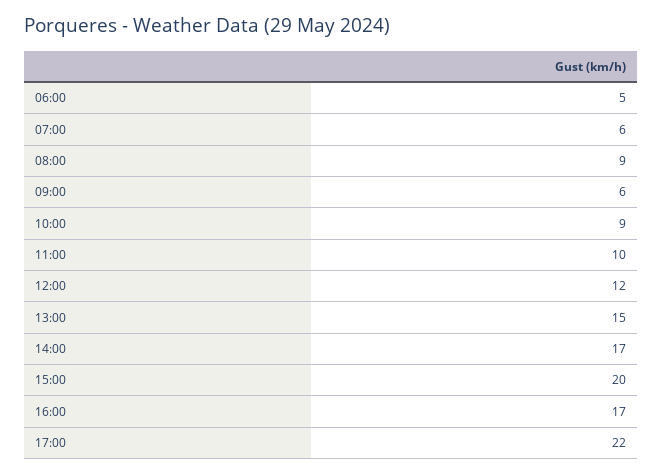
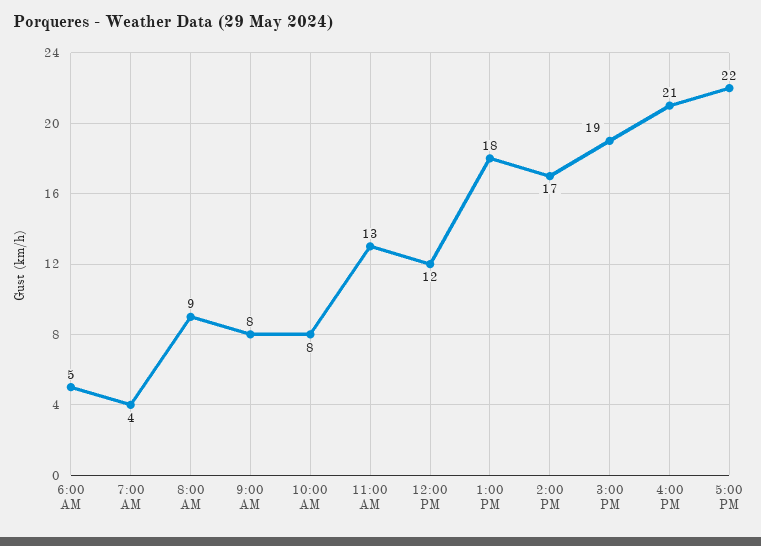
  {
    "06:00": 5,
-   "07:00": 6,
+   "07:00": 4,
    "08:00": 9,
-   "09:00": 6,
+   "09:00": 8,
-   "10:00": 9,
+   "10:00": 8,
-   "11:00": 10,
+   "11:00": 13,
    "12:00": 12,
-   "13:00": 15,
+   "13:00": 18,
    "14:00": 17,
-   "15:00": 20,
+   "15:00": 19,
-   "16:00": 17,
+   "16:00": 21,
    "17:00": 22
  }

